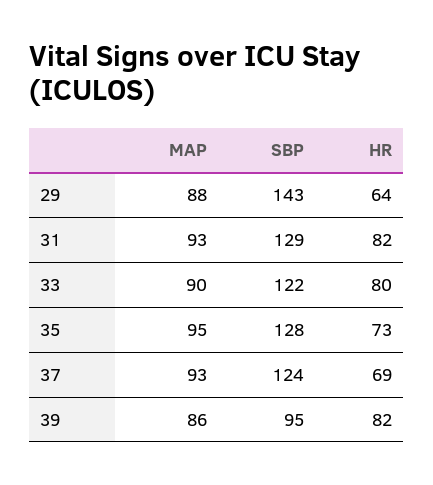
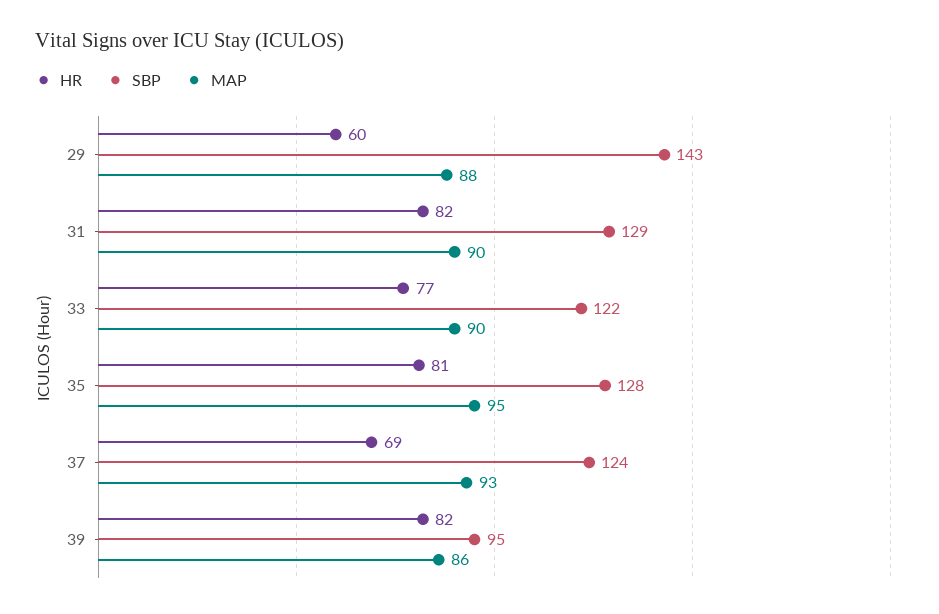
  {
    "MAP": {
      "29": 88,
-     "31": 93,
+     "31": 90,
      "33": 90,
      "35": 95,
      "37": 93,
      "39": 86
    },
    "SBP": {
      "29": 143,
      "31": 129,
      "33": 122,
      "35": 128,
      "37": 124,
      "39": 95
    },
    "HR": {
-     "29": 64,
+     "29": 60,
      "31": 82,
-     "33": 80,
+     "33": 77,
-     "35": 73,
+     "35": 81,
      "37": 69,
      "39": 82
    }
  }

